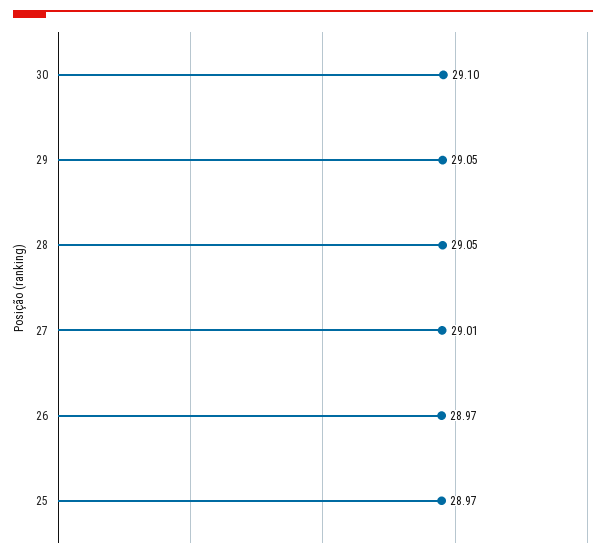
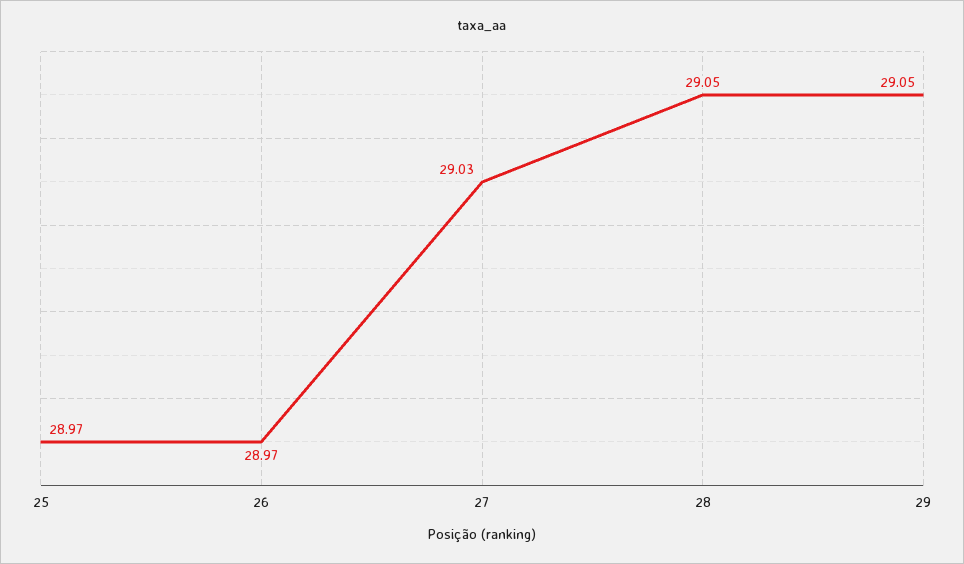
  {
-   "30": 29.1,
    "29": 29.05,
    "28": 29.05,
-   "27": 29.01,
+   "27": 29.03,
    "26": 28.97,
    "25": 28.97
  }

